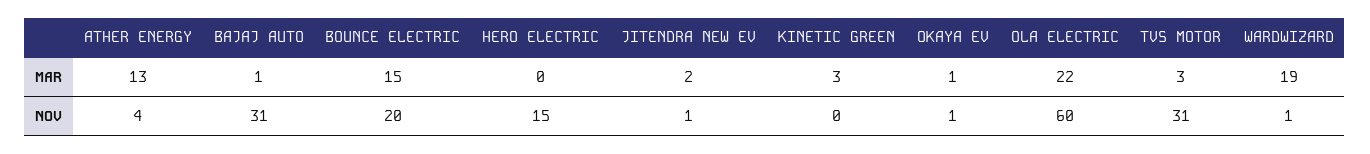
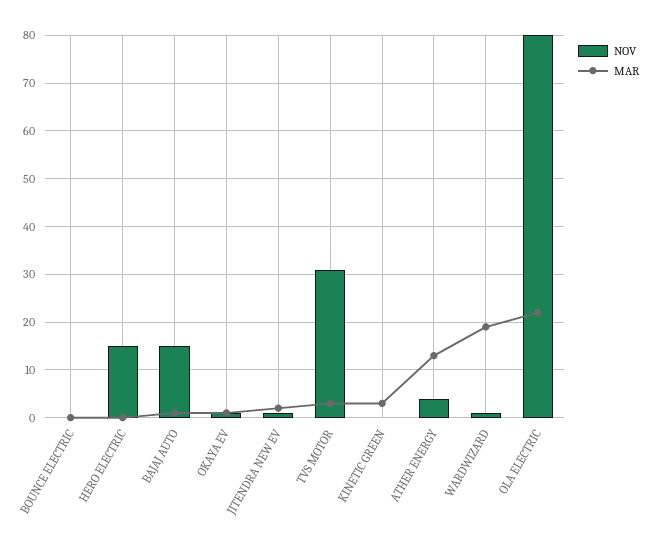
  {
    "MAR": {
      "ATHER ENERGY": 13,
      "BAJAJ AUTO": 1,
-     "BOUNCE ELECTRIC": 15,
+     "BOUNCE ELECTRIC": 0,
      "HERO ELECTRIC": 0,
      "JITENDRA NEW EV": 2,
      "KINETIC GREEN": 3,
      "OKAYA EV": 1,
      "OLA ELECTRIC": 22,
      "TVS MOTOR": 3,
      "WARDWIZARD": 19
    },
    "NOV": {
      "ATHER ENERGY": 4,
-     "BAJAJ AUTO": 31,
+     "BAJAJ AUTO": 15,
-     "BOUNCE ELECTRIC": 20,
+     "BOUNCE ELECTRIC": 0,
      "HERO ELECTRIC": 15,
      "JITENDRA NEW EV": 1,
      "KINETIC GREEN": 0,
      "OKAYA EV": 1,
-     "OLA ELECTRIC": 60,
+     "OLA ELECTRIC": 80,
      "TVS MOTOR": 31,
      "WARDWIZARD": 1
    }
  }

